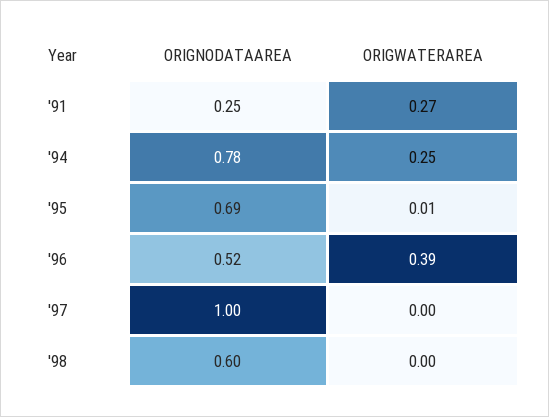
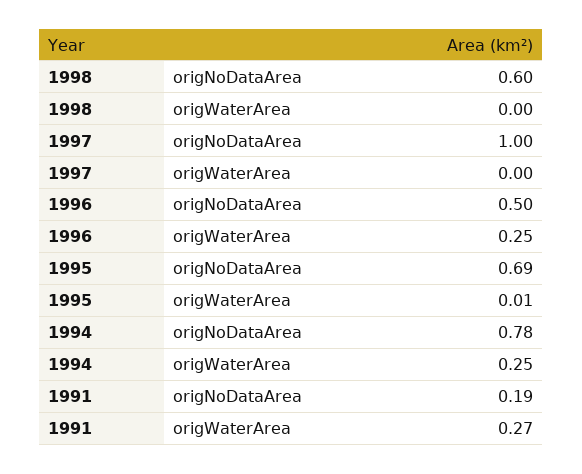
  {
    "ORIGNODATAAREA": {
-     "'91": 0.25,
+     "'91": 0.19,
      "'94": 0.78,
      "'95": 0.69,
-     "'96": 0.52,
+     "'96": 0.5,
      "'97": 1,
      "'98": 0.6
    },
    "ORIGWATERAREA": {
      "'91": 0.27,
      "'94": 0.25,
      "'95": 0.01,
-     "'96": 0.39,
+     "'96": 0.25,
      "'97": 0,
      "'98": 0
    }
  }

